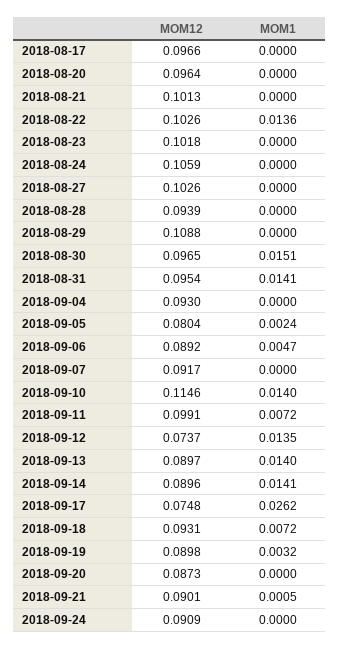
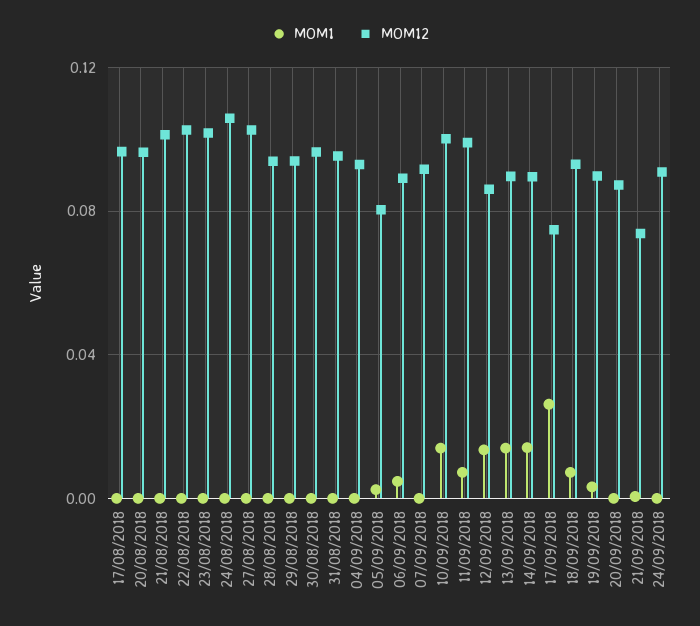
  {
    "MOM12": {
      "2018-08-17": 0.0966,
      "2018-08-20": 0.0964,
      "2018-08-21": 0.1013,
      "2018-08-22": 0.1026,
      "2018-08-23": 0.1018,
      "2018-08-24": 0.1059,
      "2018-08-27": 0.1026,
      "2018-08-28": 0.0939,
-     "2018-08-29": 0.1088,
+     "2018-08-29": 0.095,
      "2018-08-30": 0.0965,
      "2018-08-31": 0.0954,
      "2018-09-04": 0.093,
      "2018-09-05": 0.0804,
      "2018-09-06": 0.0892,
      "2018-09-07": 0.0917,
-     "2018-09-10": 0.1146,
+     "2018-09-10": 0.1,
      "2018-09-11": 0.0991,
-     "2018-09-12": 0.0737,
+     "2018-09-12": 0.085,
      "2018-09-13": 0.0897,
      "2018-09-14": 0.0896,
      "2018-09-17": 0.0748,
      "2018-09-18": 0.0931,
      "2018-09-19": 0.0898,
      "2018-09-20": 0.0873,
-     "2018-09-21": 0.0901,
+     "2018-09-21": 0.075,
      "2018-09-24": 0.0909
    },
    "MOM1": {
      "2018-08-17": 0,
      "2018-08-20": 0,
      "2018-08-21": 0,
-     "2018-08-22": 0.0136,
+     "2018-08-22": 0,
      "2018-08-23": 0,
      "2018-08-24": 0,
      "2018-08-27": 0,
      "2018-08-28": 0,
      "2018-08-29": 0,
-     "2018-08-30": 0.0151,
+     "2018-08-30": 0,
-     "2018-08-31": 0.0141,
+     "2018-08-31": 0,
      "2018-09-04": 0,
      "2018-09-05": 0.0024,
      "2018-09-06": 0.0047,
      "2018-09-07": 0,
      "2018-09-10": 0.014,
      "2018-09-11": 0.0072,
      "2018-09-12": 0.0135,
      "2018-09-13": 0.014,
      "2018-09-14": 0.0141,
      "2018-09-17": 0.0262,
      "2018-09-18": 0.0072,
      "2018-09-19": 0.0032,
      "2018-09-20": 0,
      "2018-09-21": 0.0005,
      "2018-09-24": 0
    }
  }

